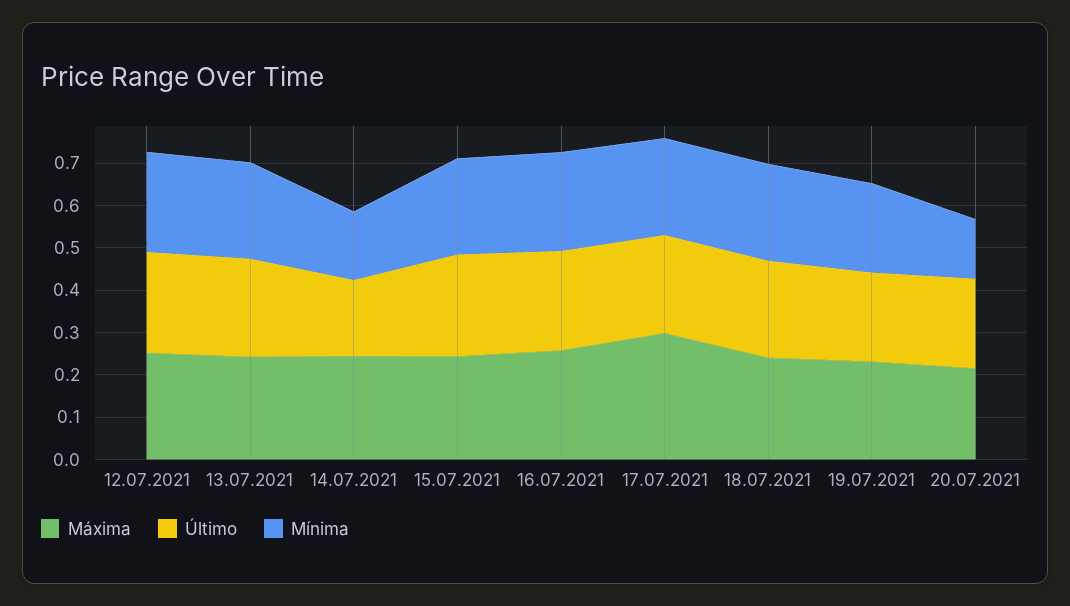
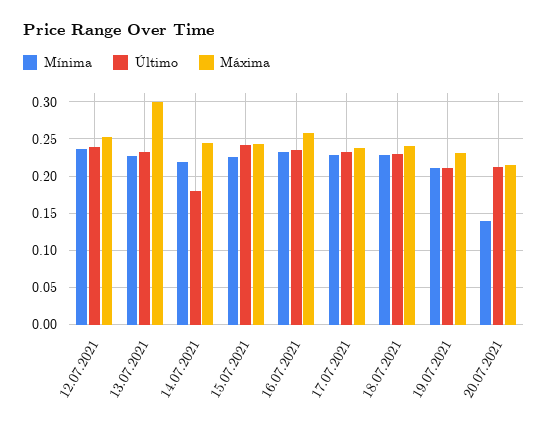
  {
    "Máxima": {
      "12.07.2021": 0.25,
-     "13.07.2021": 0.24,
+     "13.07.2021": 0.3,
      "14.07.2021": 0.24,
      "15.07.2021": 0.24,
      "16.07.2021": 0.26,
-     "17.07.2021": 0.3,
+     "17.07.2021": 0.24,
      "18.07.2021": 0.24,
      "19.07.2021": 0.23,
      "20.07.2021": 0.22
    },
    "Último": {
      "12.07.2021": 0.24,
      "13.07.2021": 0.23,
      "14.07.2021": 0.18,
      "15.07.2021": 0.24,
      "16.07.2021": 0.24,
      "17.07.2021": 0.23,
      "18.07.2021": 0.23,
      "19.07.2021": 0.21,
      "20.07.2021": 0.21
    },
    "Mínima": {
      "12.07.2021": 0.24,
      "13.07.2021": 0.23,
-     "14.07.2021": 0.16,
+     "14.07.2021": 0.22,
      "15.07.2021": 0.23,
      "16.07.2021": 0.23,
      "17.07.2021": 0.23,
      "18.07.2021": 0.23,
      "19.07.2021": 0.21,
      "20.07.2021": 0.14
    }
  }

